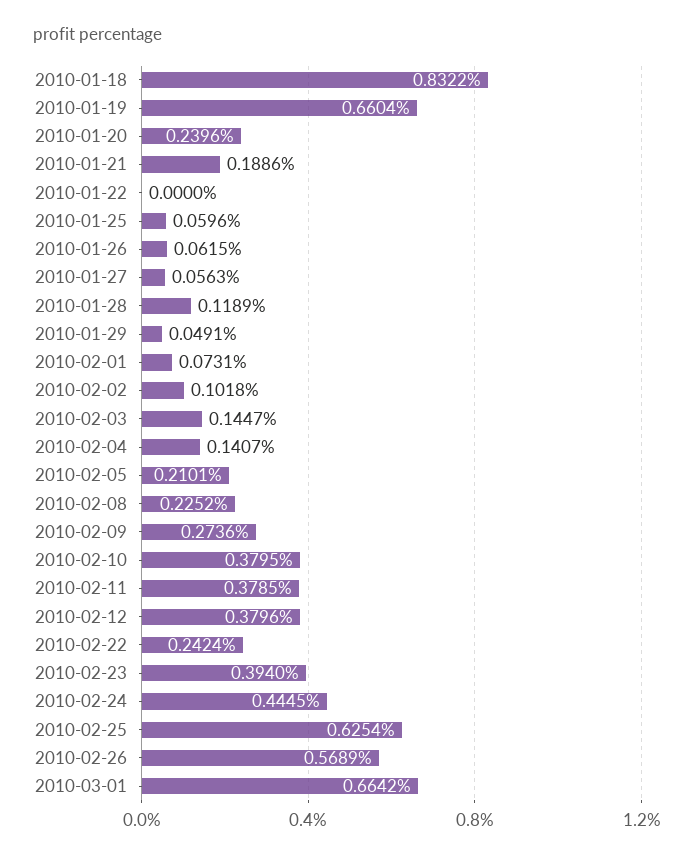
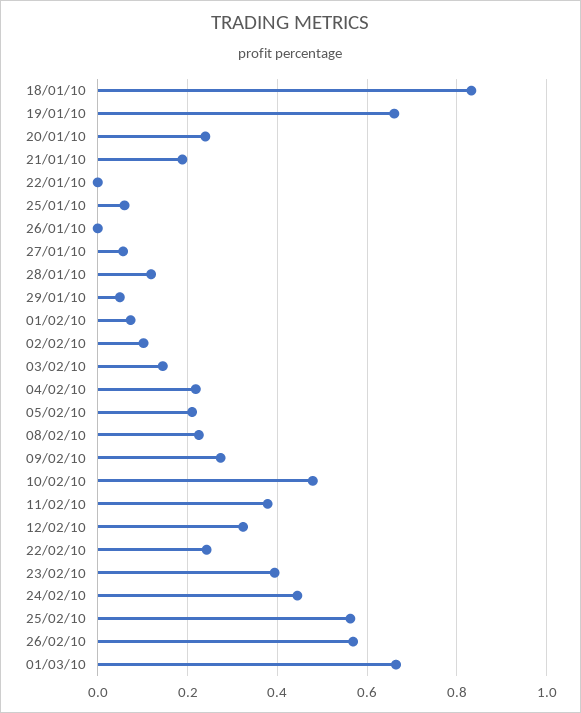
  {
    "2010-01-18": 0.8322,
    "2010-01-19": 0.6604,
    "2010-01-20": 0.2396,
    "2010-01-21": 0.1886,
    "2010-01-22": 0,
    "2010-01-25": 0.0596,
-   "2010-01-26": 0.0615,
+   "2010-01-26": 0,
    "2010-01-27": 0.0563,
    "2010-01-28": 0.1189,
    "2010-01-29": 0.0491,
    "2010-02-01": 0.0731,
    "2010-02-02": 0.1018,
    "2010-02-03": 0.1447,
-   "2010-02-04": 0.1407,
+   "2010-02-04": 0.22,
    "2010-02-05": 0.2101,
    "2010-02-08": 0.2252,
    "2010-02-09": 0.2736,
-   "2010-02-10": 0.3795,
+   "2010-02-10": 0.48,
    "2010-02-11": 0.3785,
-   "2010-02-12": 0.3796,
+   "2010-02-12": 0.32,
    "2010-02-22": 0.2424,
    "2010-02-23": 0.394,
    "2010-02-24": 0.4445,
-   "2010-02-25": 0.6254,
+   "2010-02-25": 0.56,
    "2010-02-26": 0.5689,
    "2010-03-01": 0.6642
  }

